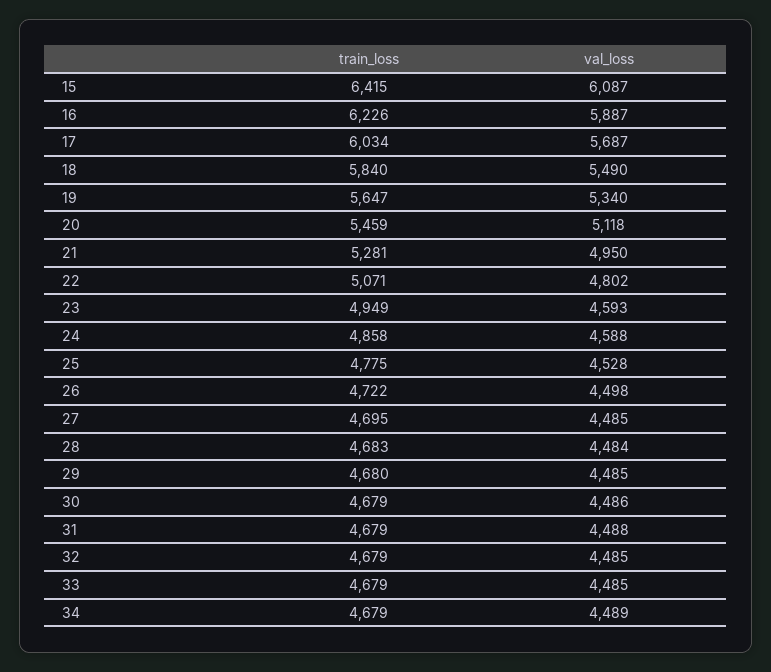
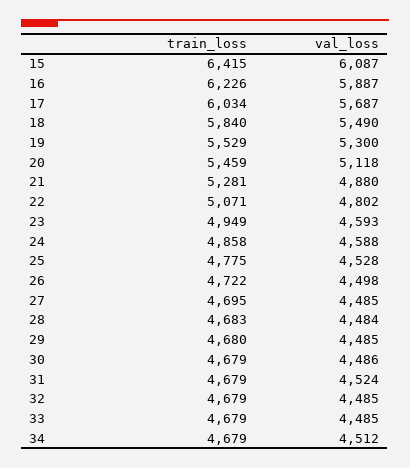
  {
    "train_loss": {
      "15": 6415,
      "16": 6226,
      "17": 6034,
      "18": 5840,
-     "19": 5647,
+     "19": 5529,
      "20": 5459,
      "21": 5281,
      "22": 5071,
      "23": 4949,
      "24": 4858,
      "25": 4775,
      "26": 4722,
      "27": 4695,
      "28": 4683,
      "29": 4680,
      "30": 4679,
      "31": 4679,
      "32": 4679,
      "33": 4679,
      "34": 4679
    },
    "val_loss": {
      "15": 6087,
      "16": 5887,
      "17": 5687,
      "18": 5490,
-     "19": 5340,
+     "19": 5300,
      "20": 5118,
-     "21": 4950,
+     "21": 4880,
      "22": 4802,
      "23": 4593,
      "24": 4588,
      "25": 4528,
      "26": 4498,
      "27": 4485,
      "28": 4484,
      "29": 4485,
      "30": 4486,
-     "31": 4488,
+     "31": 4524,
      "32": 4485,
      "33": 4485,
-     "34": 4489
+     "34": 4512
    }
  }

